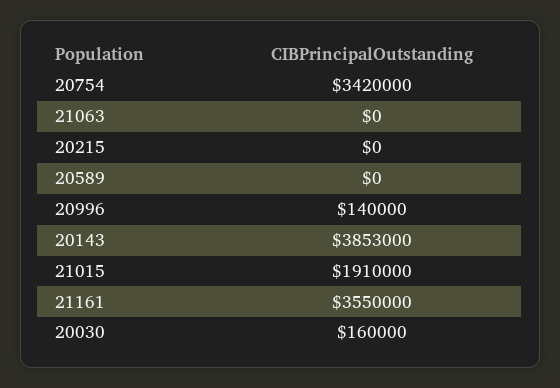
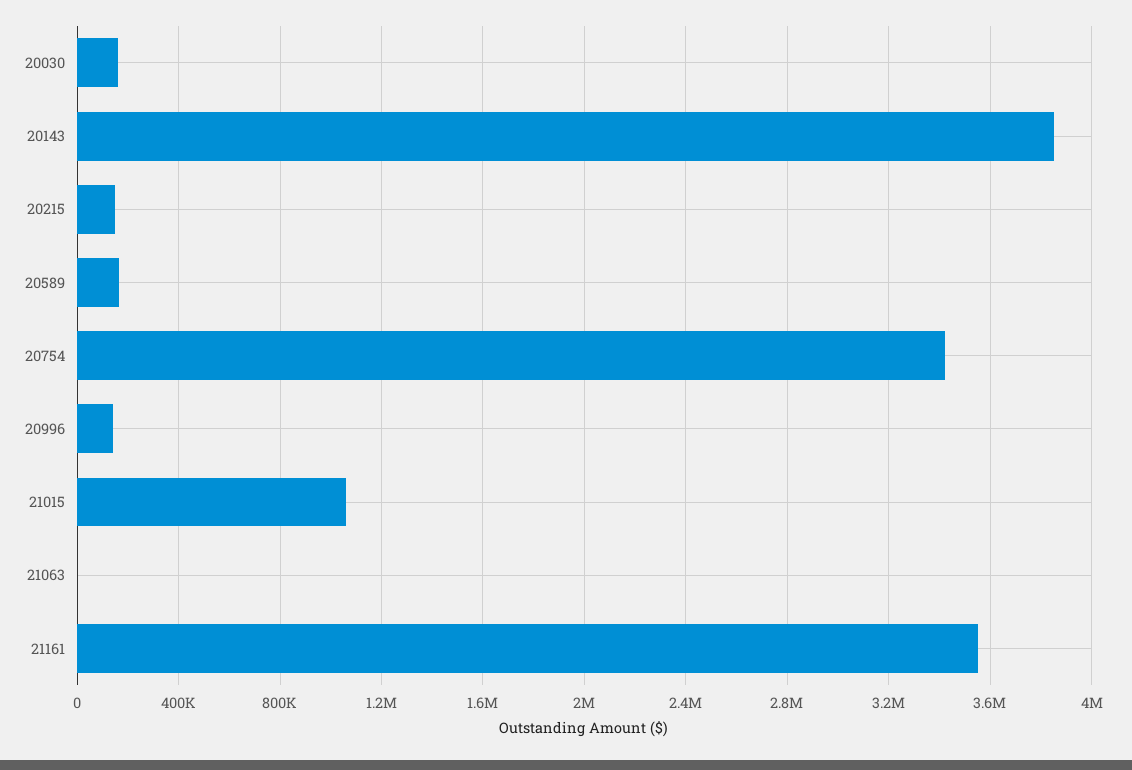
  {
    "20754": 3420000,
    "21063": 0,
-   "20215": 0,
+   "20215": 150000,
-   "20589": 0,
+   "20589": 150000,
    "20996": 140000,
    "20143": 3853000,
-   "21015": 1910000,
+   "21015": 1050000,
    "21161": 3550000,
    "20030": 160000
  }

